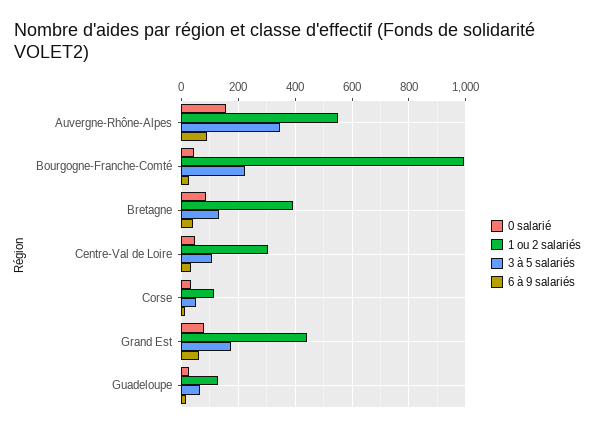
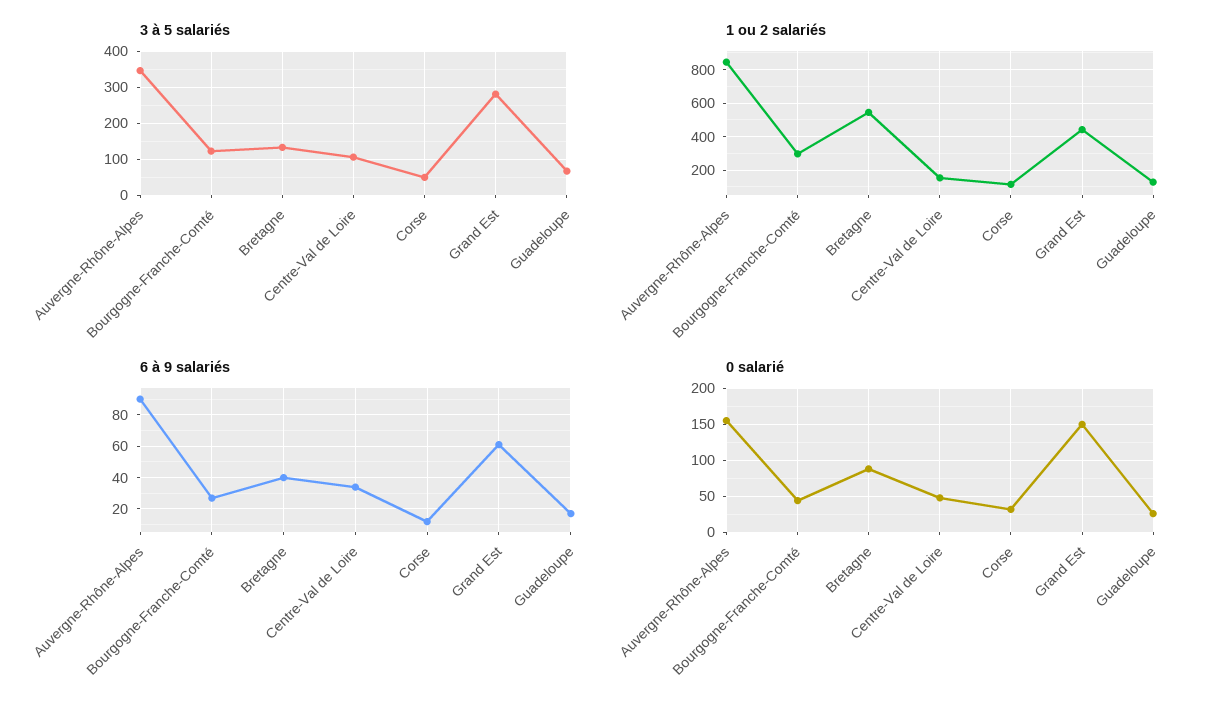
  {
    "0 salarié": {
      "Auvergne-Rhône-Alpes": 160,
      "Bourgogne-Franche-Comté": 40,
      "Bretagne": 90,
      "Centre-Val de Loire": 50,
      "Corse": 30,
-     "Grand Est": 75,
+     "Grand Est": 150,
      "Guadeloupe": 30
    },
    "1 ou 2 salariés": {
-     "Auvergne-Rhône-Alpes": 550,
+     "Auvergne-Rhône-Alpes": 850,
-     "Bourgogne-Franche-Comté": 1000,
+     "Bourgogne-Franche-Comté": 300,
-     "Bretagne": 400,
+     "Bretagne": 550,
-     "Centre-Val de Loire": 300,
+     "Centre-Val de Loire": 150,
      "Corse": 125,
      "Grand Est": 450,
      "Guadeloupe": 125
    },
    "3 à 5 salariés": {
      "Auvergne-Rhône-Alpes": 340,
-     "Bourgogne-Franche-Comté": 225,
+     "Bourgogne-Franche-Comté": 120,
      "Bretagne": 140,
      "Centre-Val de Loire": 100,
      "Corse": 60,
-     "Grand Est": 175,
+     "Grand Est": 280,
      "Guadeloupe": 60
    },
    "6 à 9 salariés": {
      "Auvergne-Rhône-Alpes": 90,
      "Bourgogne-Franche-Comté": 25,
      "Bretagne": 40,
      "Centre-Val de Loire": 35,
      "Corse": 10,
      "Grand Est": 60,
      "Guadeloupe": 15
    }
  }

